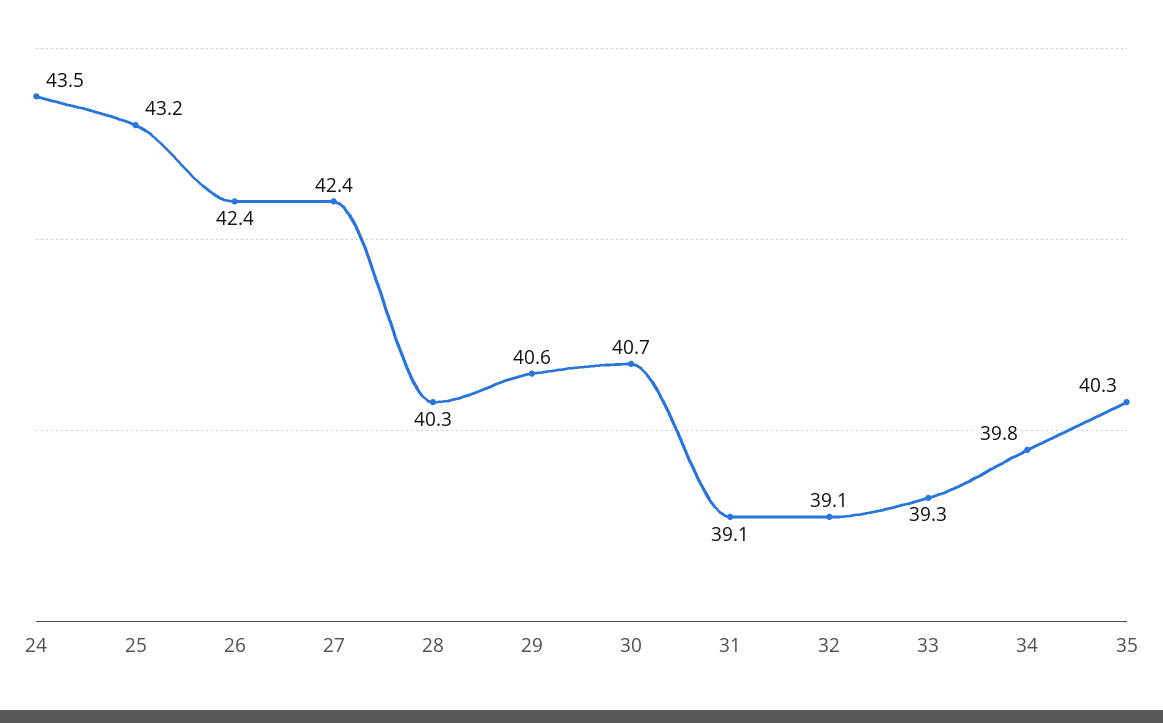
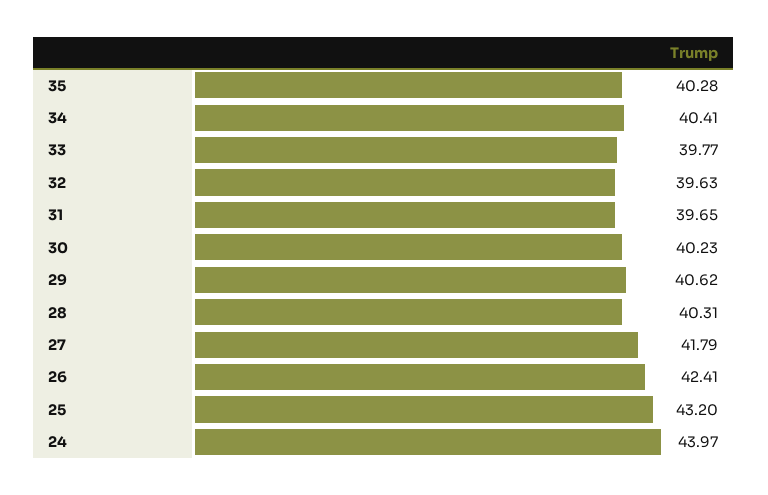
  {
-   "24": 43.5,
+   "24": 43.97,
    "25": 43.2,
    "26": 42.41,
-   "27": 42.4,
+   "27": 41.79,
    "28": 40.31,
    "29": 40.62,
-   "30": 40.7,
+   "30": 40.23,
-   "31": 39.1,
+   "31": 39.65,
-   "32": 39.1,
+   "32": 39.63,
-   "33": 39.3,
+   "33": 39.77,
-   "34": 39.8,
+   "34": 40.41,
    "35": 40.28
  }

